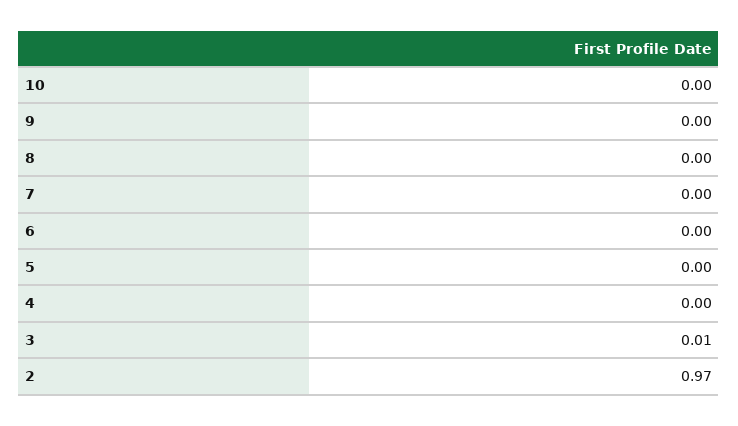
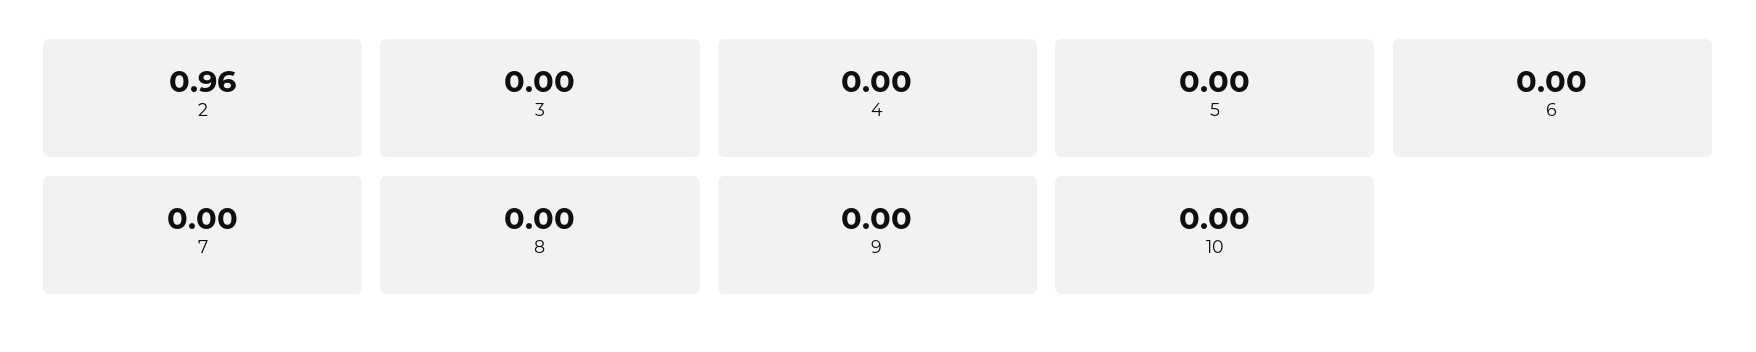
  {
    "10": 0,
    "9": 0,
    "8": 0,
    "7": 0,
    "6": 0,
    "5": 0,
    "4": 0,
-   "3": 0.01,
+   "3": 0,
-   "2": 0.97
+   "2": 0.96
  }

